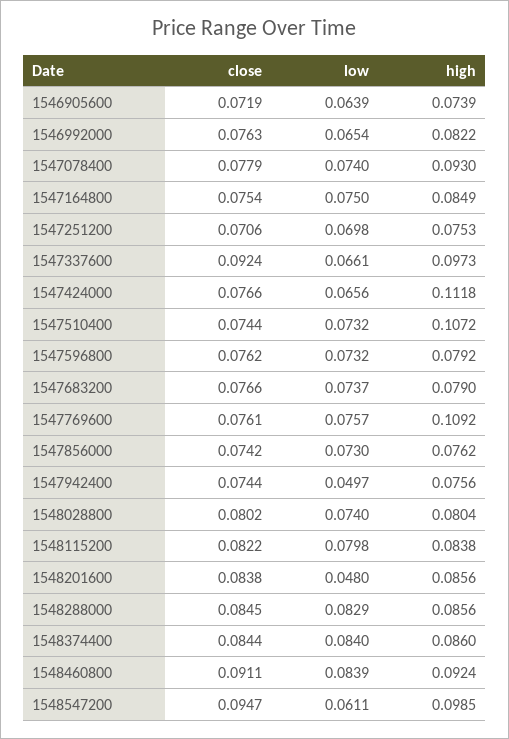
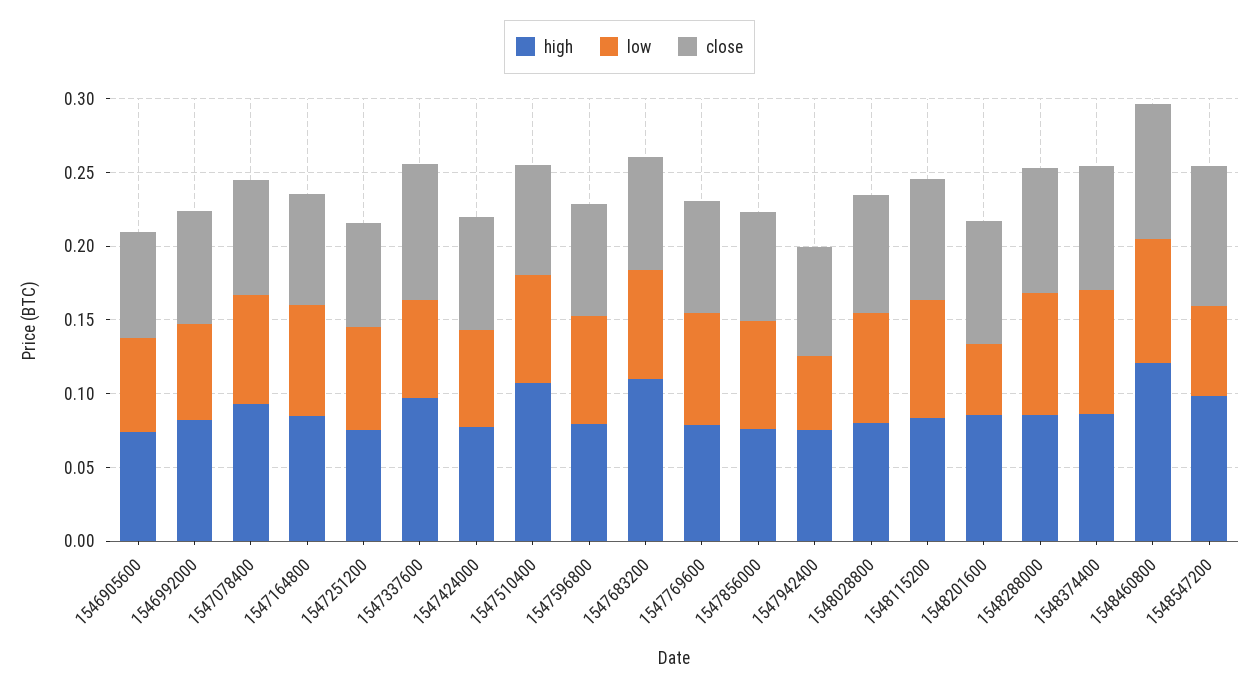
  {
    "close": {
      "1546905600": 0.0719,
      "1546992000": 0.0763,
      "1547078400": 0.0779,
      "1547164800": 0.0754,
      "1547251200": 0.0706,
      "1547337600": 0.0924,
      "1547424000": 0.0766,
      "1547510400": 0.0744,
      "1547596800": 0.0762,
      "1547683200": 0.0766,
      "1547769600": 0.0761,
      "1547856000": 0.0742,
      "1547942400": 0.0744,
      "1548028800": 0.0802,
      "1548115200": 0.0822,
      "1548201600": 0.0838,
      "1548288000": 0.0845,
      "1548374400": 0.0844,
      "1548460800": 0.0911,
      "1548547200": 0.0947
    },
    "low": {
      "1546905600": 0.0639,
      "1546992000": 0.0654,
      "1547078400": 0.074,
      "1547164800": 0.075,
      "1547251200": 0.0698,
      "1547337600": 0.0661,
      "1547424000": 0.0656,
      "1547510400": 0.0732,
      "1547596800": 0.0732,
      "1547683200": 0.0737,
      "1547769600": 0.0757,
      "1547856000": 0.073,
      "1547942400": 0.0497,
      "1548028800": 0.074,
      "1548115200": 0.0798,
      "1548201600": 0.048,
      "1548288000": 0.0829,
      "1548374400": 0.084,
      "1548460800": 0.0839,
      "1548547200": 0.0611
    },
    "high": {
      "1546905600": 0.0739,
      "1546992000": 0.0822,
      "1547078400": 0.093,
      "1547164800": 0.0849,
      "1547251200": 0.0753,
      "1547337600": 0.0973,
-     "1547424000": 0.1118,
+     "1547424000": 0.08,
      "1547510400": 0.1072,
      "1547596800": 0.0792,
-     "1547683200": 0.079,
+     "1547683200": 0.11,
-     "1547769600": 0.1092,
+     "1547769600": 0.08,
      "1547856000": 0.0762,
      "1547942400": 0.0756,
      "1548028800": 0.0804,
      "1548115200": 0.0838,
      "1548201600": 0.0856,
      "1548288000": 0.0856,
      "1548374400": 0.086,
-     "1548460800": 0.0924,
+     "1548460800": 0.12,
      "1548547200": 0.0985
    }
  }

